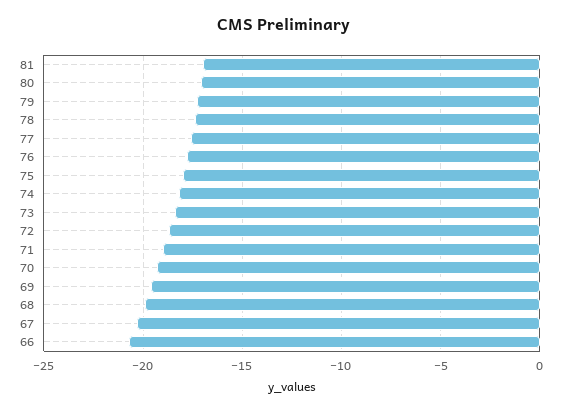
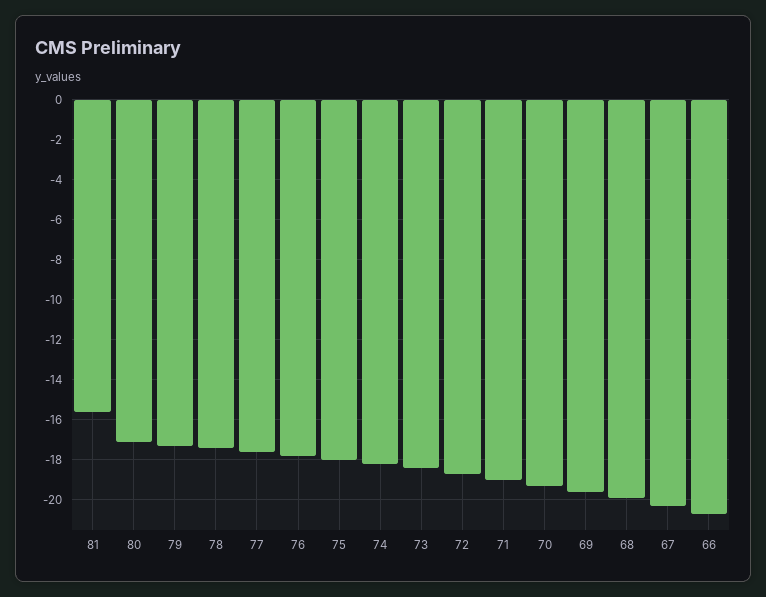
  {
-   "81": -17,
+   "81": -15.5,
    "80": -17,
    "79": -17.5,
    "78": -17.5,
    "77": -17.5,
    "76": -18,
    "75": -18,
    "74": -18,
    "73": -18.5,
    "72": -18.5,
    "71": -19,
    "70": -19.5,
    "69": -19.5,
    "68": -20,
    "67": -20.5,
    "66": -20.5
  }

